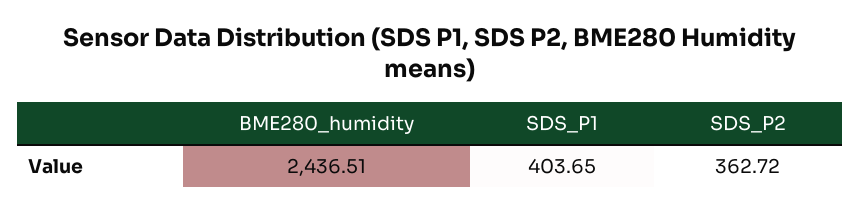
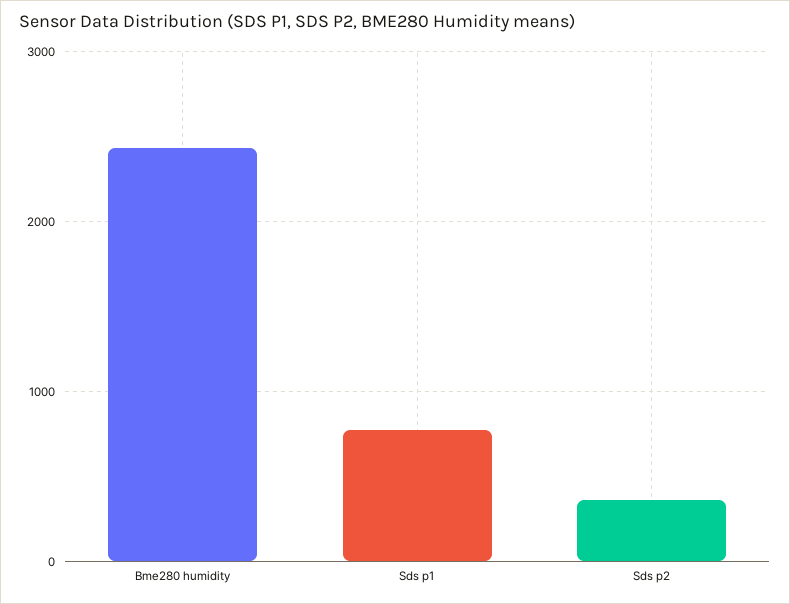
  {
    "BME280_humidity": 2436.51,
-   "SDS_P1": 403.65,
+   "SDS_P1": 800,
    "SDS_P2": 362.72
  }

